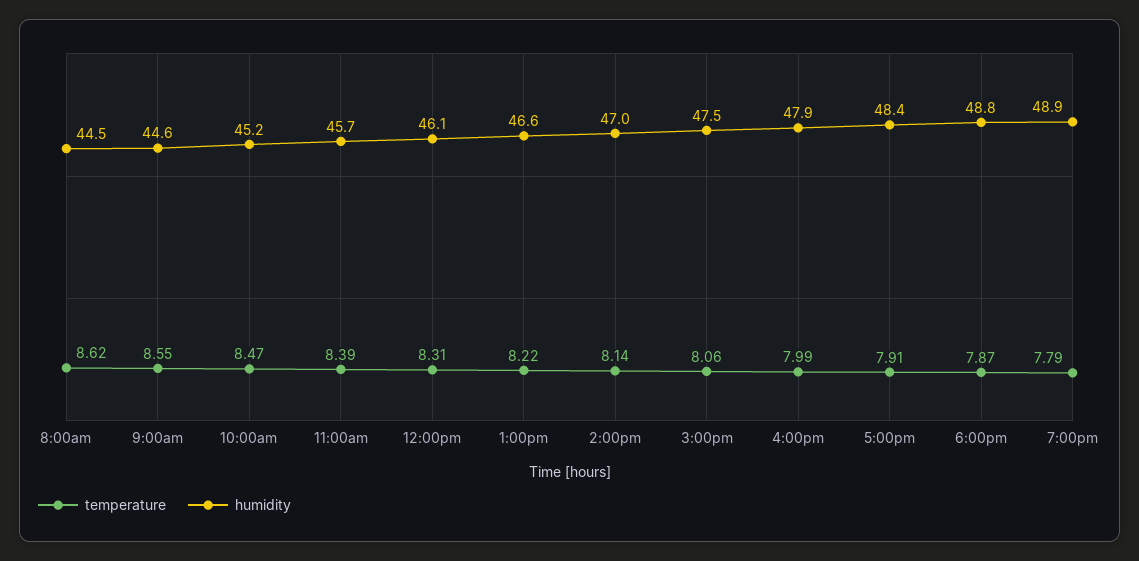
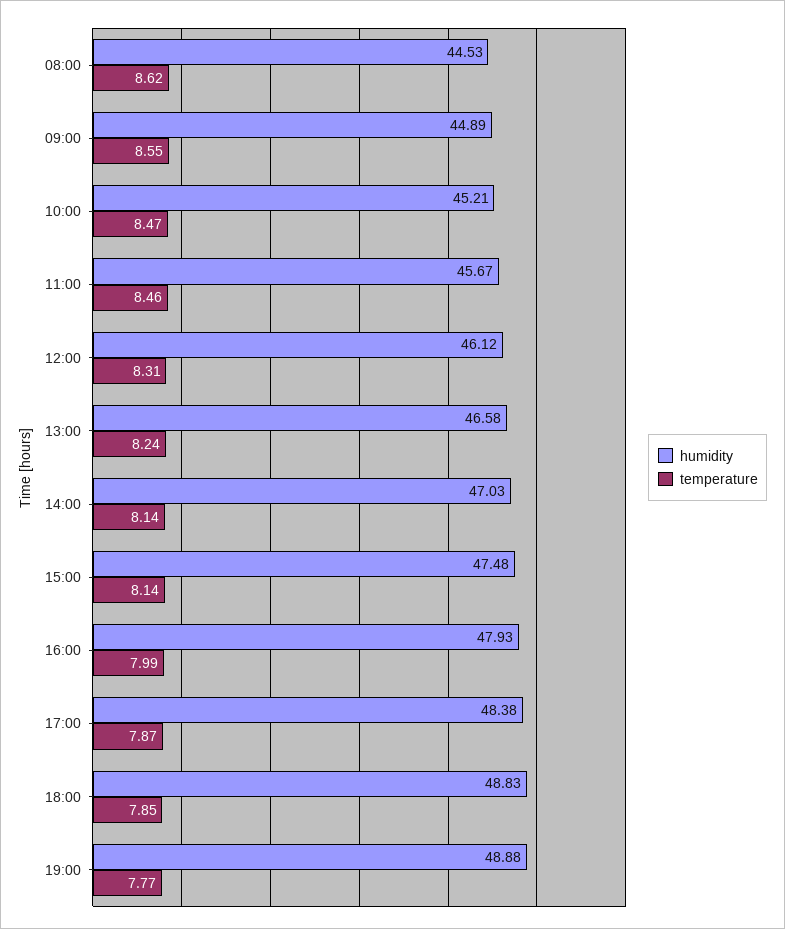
  {
    "temperature": {
      "8:00am": 8.62,
      "9:00am": 8.55,
      "10:00am": 8.47,
-     "11:00am": 8.39,
+     "11:00am": 8.46,
      "12:00pm": 8.31,
-     "1:00pm": 8.22,
+     "1:00pm": 8.24,
      "2:00pm": 8.14,
-     "3:00pm": 8.06,
+     "3:00pm": 8.14,
      "4:00pm": 7.99,
-     "5:00pm": 7.91,
+     "5:00pm": 7.87,
-     "6:00pm": 7.87,
+     "6:00pm": 7.85,
-     "7:00pm": 7.79
+     "7:00pm": 7.77
    },
    "humidity": {
      "8:00am": 44.53,
-     "9:00am": 44.6,
+     "9:00am": 44.89,
      "10:00am": 45.21,
      "11:00am": 45.67,
      "12:00pm": 46.12,
      "1:00pm": 46.58,
      "2:00pm": 47.03,
      "3:00pm": 47.48,
      "4:00pm": 47.93,
      "5:00pm": 48.38,
      "6:00pm": 48.83,
      "7:00pm": 48.88
    }
  }

